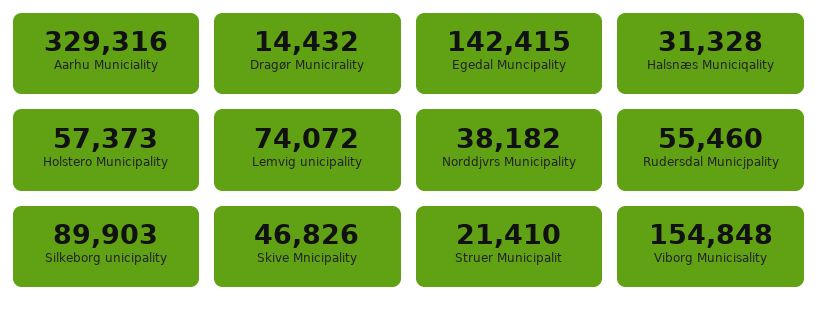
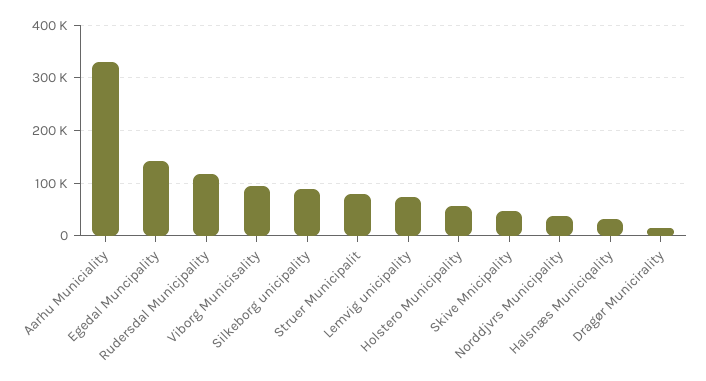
  {
    "Aarhu Municiality": 329316,
    "Dragør Municirality": 14432,
    "Egedal Muncipality": 142415,
    "Halsnæs Municiqality": 31328,
    "Holstero Municipality": 57373,
    "Lemvig unicipality": 74072,
    "Norddjvrs Municipality": 38182,
-   "Rudersdal Municjpality": 55460,
+   "Rudersdal Municjpality": 120000,
    "Silkeborg unicipality": 89903,
    "Skive Mnicipality": 46826,
-   "Struer Municipalit": 21410,
+   "Struer Municipalit": 80000,
-   "Viborg Municisality": 154848
+   "Viborg Municisality": 100000
  }

